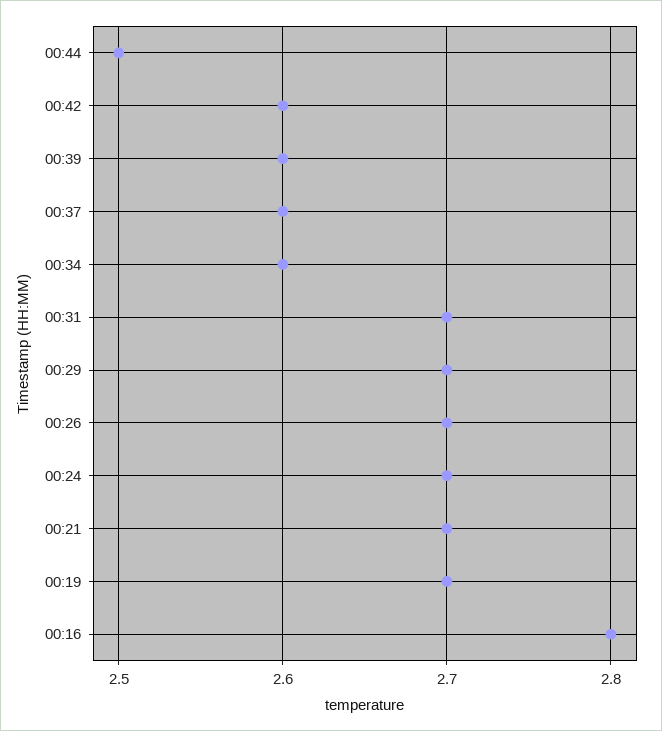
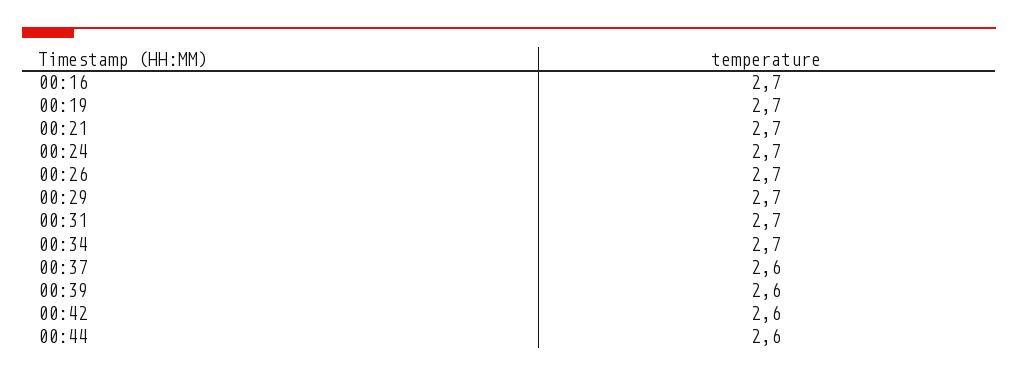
  {
-   "00:44": 2.5,
+   "00:44": 2.6,
    "00:42": 2.6,
    "00:39": 2.6,
    "00:37": 2.6,
-   "00:34": 2.6,
+   "00:34": 2.7,
    "00:31": 2.7,
    "00:29": 2.7,
    "00:26": 2.7,
    "00:24": 2.7,
    "00:21": 2.7,
    "00:19": 2.7,
-   "00:16": 2.8
+   "00:16": 2.7
  }

